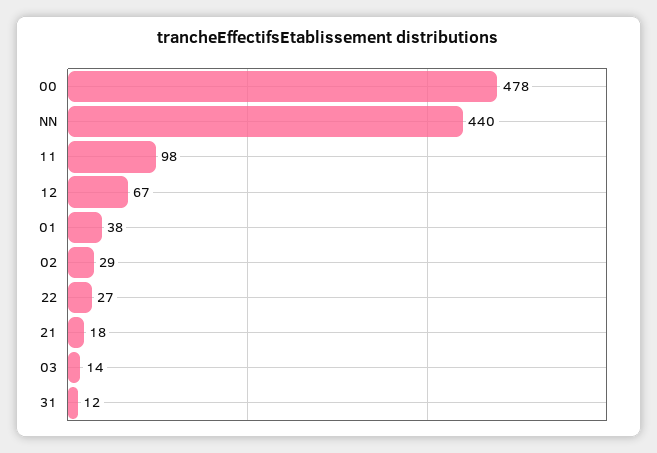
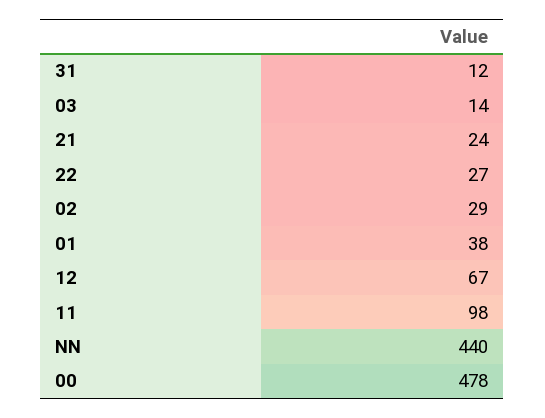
  {
    "00": 478,
    "NN": 440,
    "11": 98,
    "12": 67,
    "01": 38,
    "02": 29,
    "22": 27,
-   "21": 18,
+   "21": 24,
    "03": 14,
    "31": 12
  }

